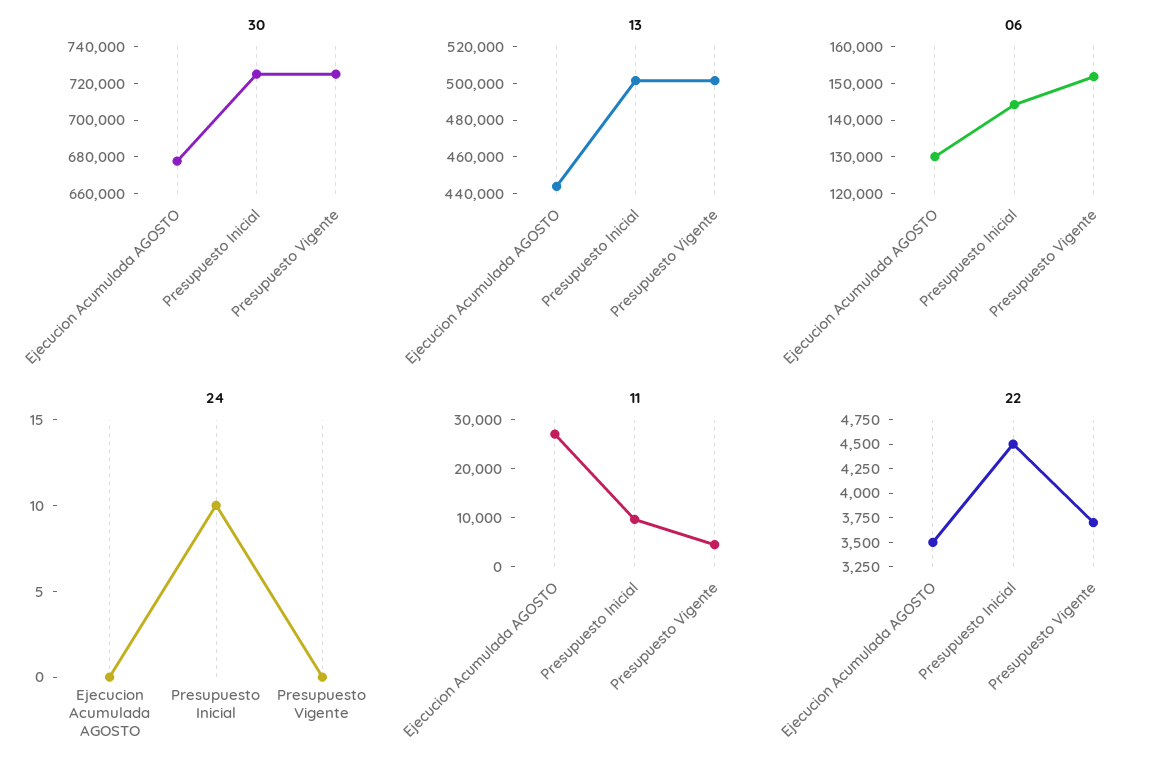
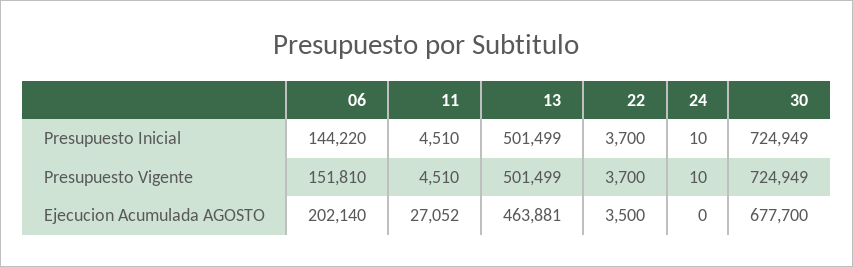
  {
    "30": {
      "Ejecucion Acumulada AGOSTO": 677700,
      "Presupuesto Inicial": 724949,
      "Presupuesto Vigente": 724949
    },
    "13": {
-     "Ejecucion Acumulada AGOSTO": 445000,
+     "Ejecucion Acumulada AGOSTO": 463881,
      "Presupuesto Inicial": 501499,
      "Presupuesto Vigente": 501499
    },
    "06": {
-     "Ejecucion Acumulada AGOSTO": 130000,
+     "Ejecucion Acumulada AGOSTO": 202140,
      "Presupuesto Inicial": 144220,
      "Presupuesto Vigente": 151810
    },
    "24": {
      "Ejecucion Acumulada AGOSTO": 0,
      "Presupuesto Inicial": 10,
-     "Presupuesto Vigente": 0
+     "Presupuesto Vigente": 10
    },
    "11": {
      "Ejecucion Acumulada AGOSTO": 27052,
-     "Presupuesto Inicial": 10000,
+     "Presupuesto Inicial": 4510,
      "Presupuesto Vigente": 4510
    },
    "22": {
      "Ejecucion Acumulada AGOSTO": 3500,
-     "Presupuesto Inicial": 4500,
+     "Presupuesto Inicial": 3700,
      "Presupuesto Vigente": 3700
    }
  }

